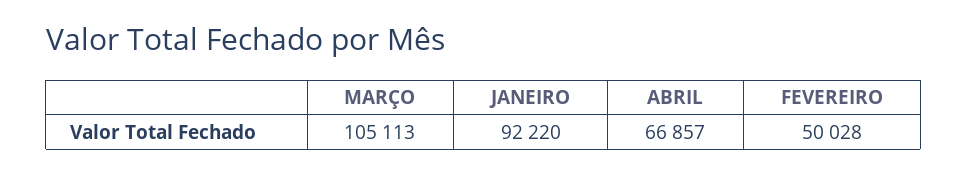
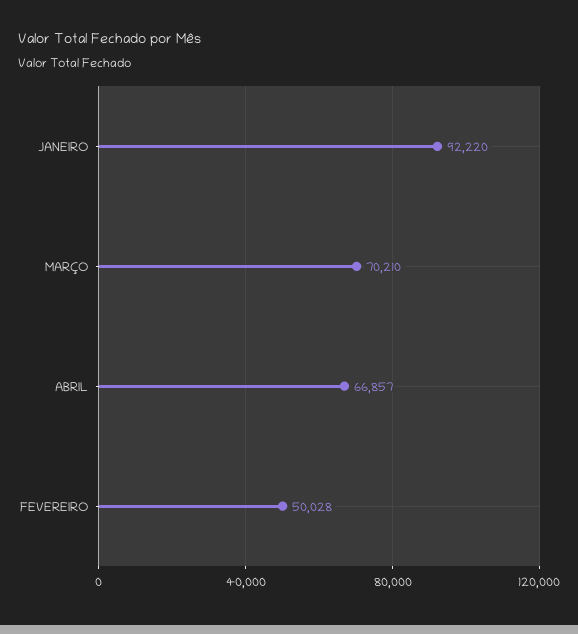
  {
-   "MARÇO": 105113,
+   "MARÇO": 70210,
    "JANEIRO": 92220,
    "ABRIL": 66857,
    "FEVEREIRO": 50028
  }

